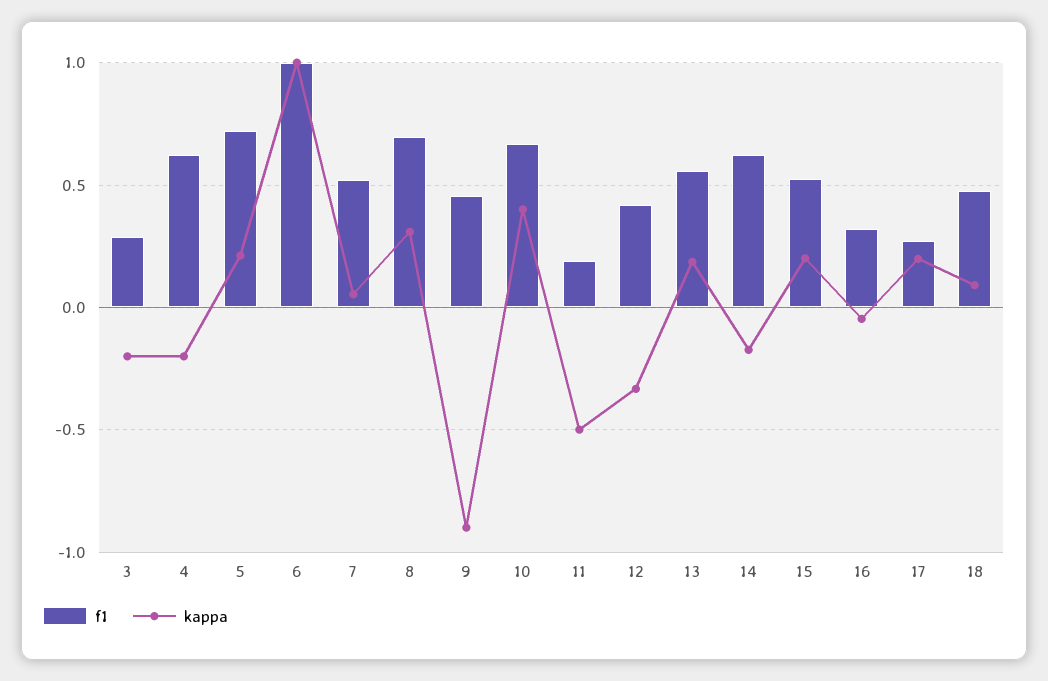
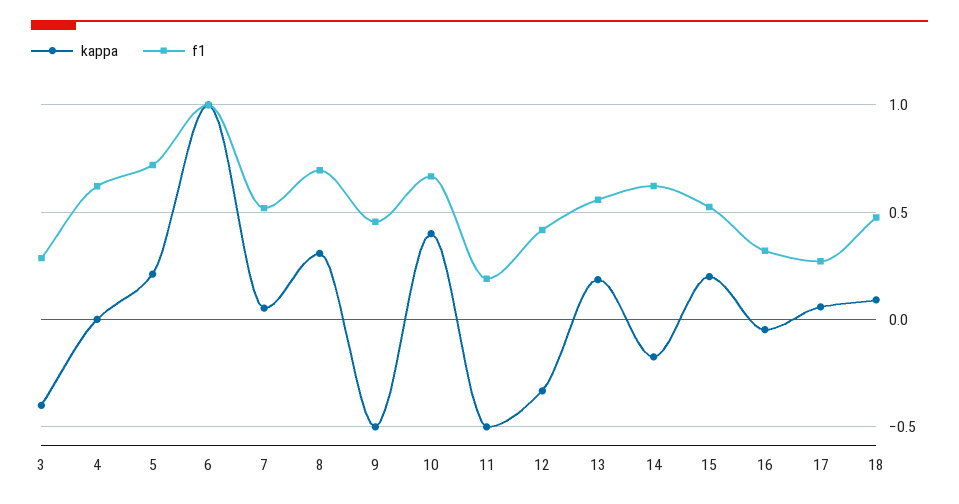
  {
    "f1": {
      "3": 0.3,
      "4": 0.6,
      "5": 0.7,
      "6": 1,
      "7": 0.5,
      "8": 0.7,
      "9": 0.45,
      "10": 0.65,
      "11": 0.2,
      "12": 0.4,
      "13": 0.55,
      "14": 0.6,
      "15": 0.5,
      "16": 0.3,
      "17": 0.25,
      "18": 0.5
    },
    "kappa": {
-     "3": -0.2,
+     "3": -0.4,
-     "4": -0.2,
+     "4": 0,
      "5": 0.2,
      "6": 1,
      "7": 0.05,
      "8": 0.3,
-     "9": -0.9,
+     "9": -0.5,
      "10": 0.4,
      "11": -0.5,
      "12": -0.35,
      "13": 0.2,
      "14": -0.15,
      "15": 0.2,
      "16": -0.05,
-     "17": 0.2,
+     "17": 0.05,
      "18": 0.1
    }
  }

